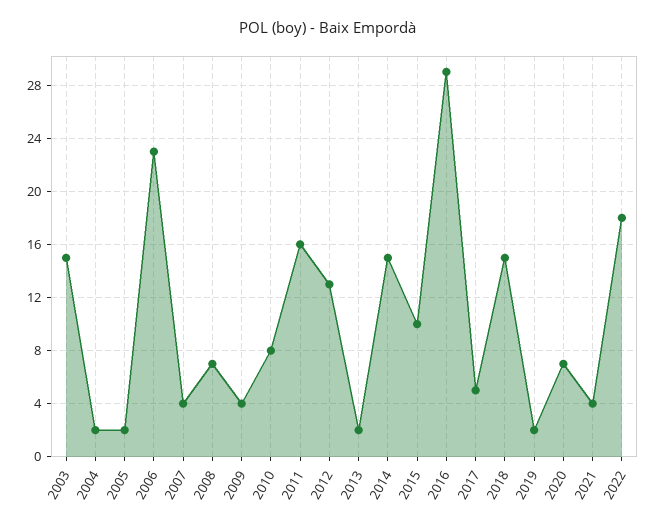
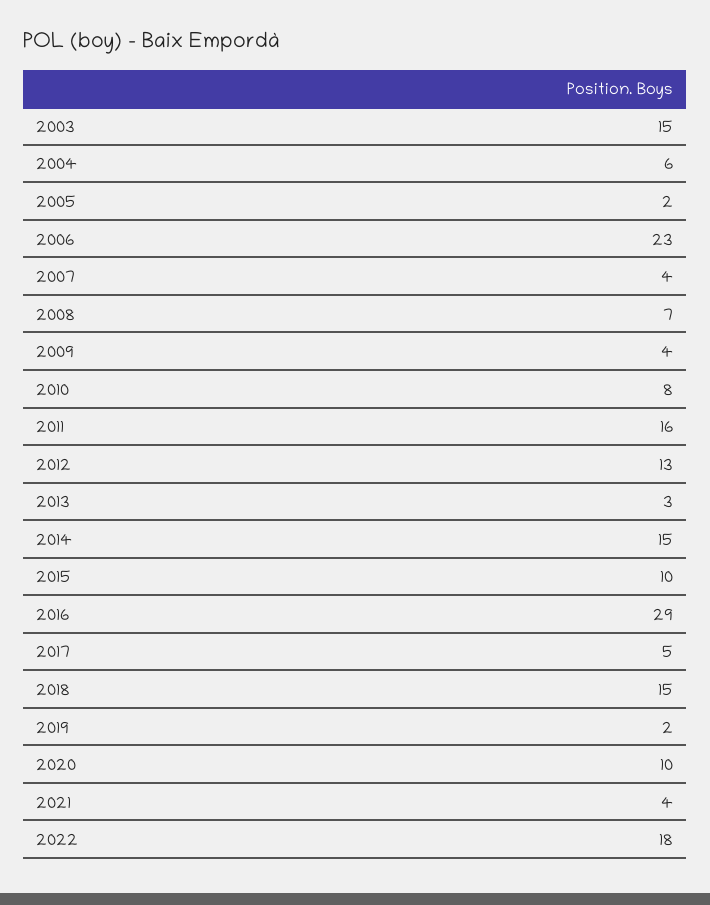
  {
    "2003": 15,
-   "2004": 2,
+   "2004": 6,
    "2005": 2,
    "2006": 23,
    "2007": 4,
    "2008": 7,
    "2009": 4,
    "2010": 8,
    "2011": 16,
    "2012": 13,
-   "2013": 2,
+   "2013": 3,
    "2014": 15,
    "2015": 10,
    "2016": 29,
    "2017": 5,
    "2018": 15,
    "2019": 2,
-   "2020": 7,
+   "2020": 10,
    "2021": 4,
    "2022": 18
  }

